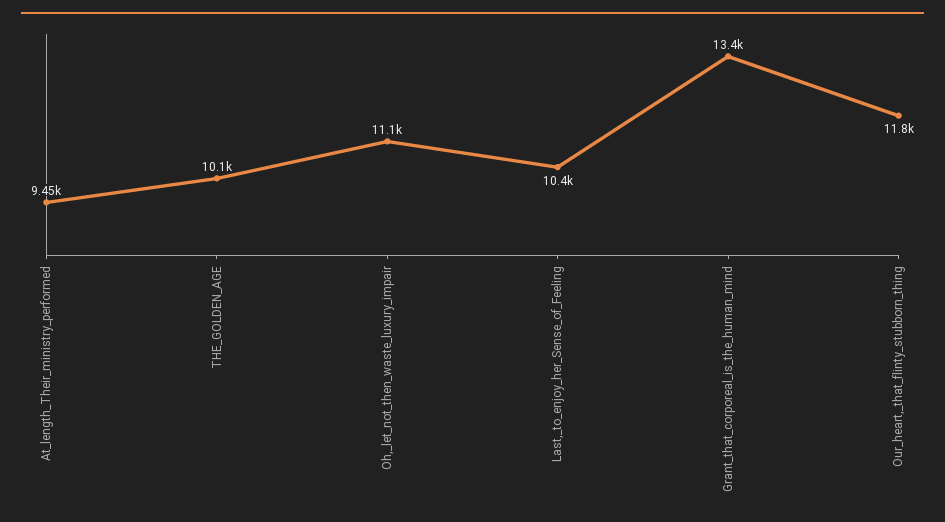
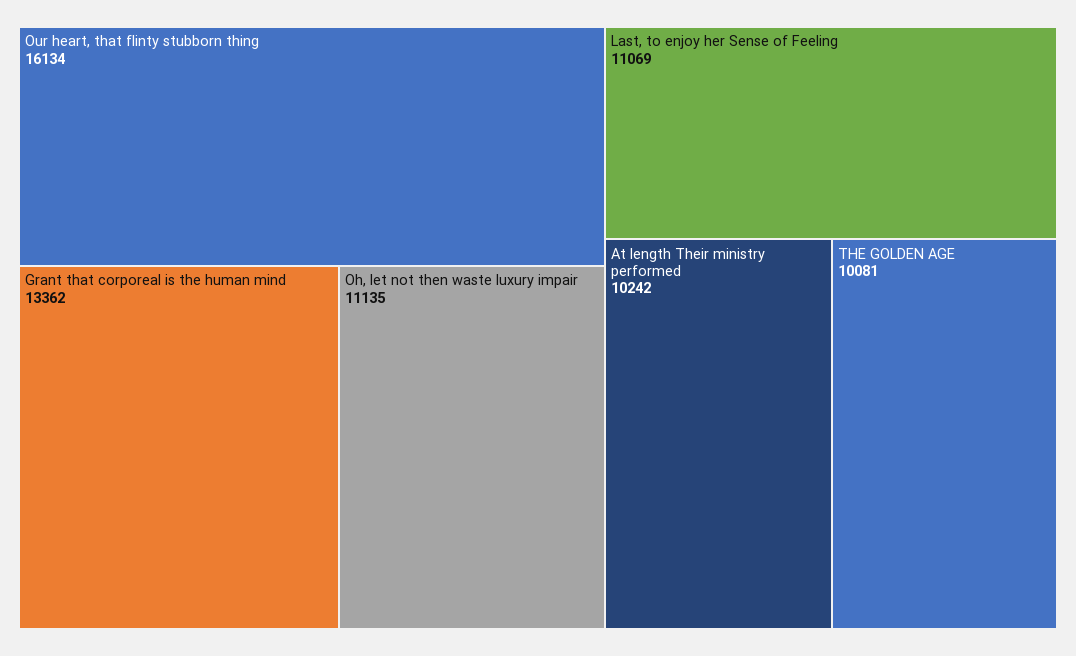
  {
-   "At_length_Their_ministry_performed": 9450,
+   "At_length_Their_ministry_performed": 10242,
    "THE_GOLDEN_AGE": 10081,
    "Oh,_let_not_then_waste_luxury_impair": 11135,
-   "Last,_to_enjoy_her_Sense_of_Feeling": 10400,
+   "Last,_to_enjoy_her_Sense_of_Feeling": 11069,
    "Grant_that_corporeal_is_the_human_mind": 13362,
-   "Our_heart,_that_flinty_stubborn_thing": 11800
+   "Our_heart,_that_flinty_stubborn_thing": 16134
  }

